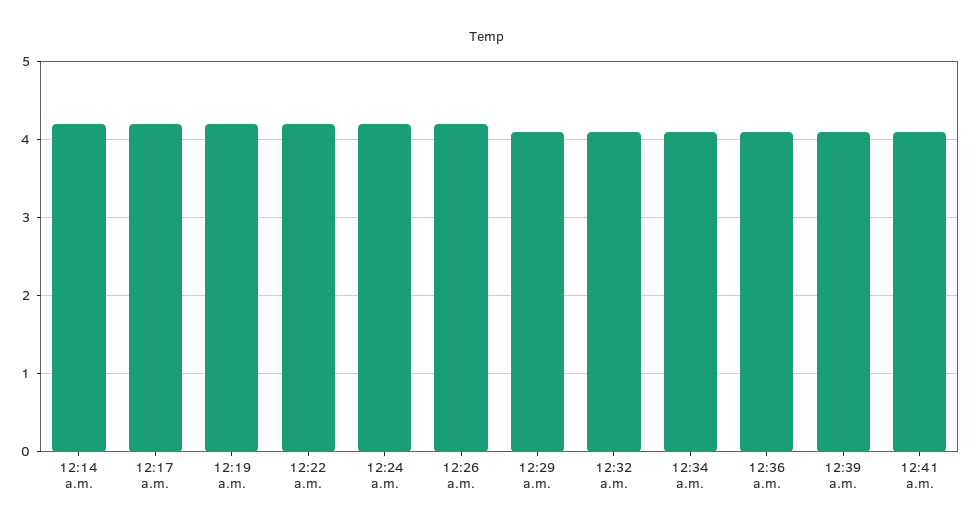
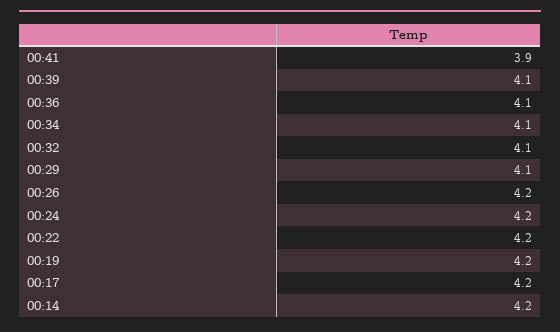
  {
    "12:14 a.m.": 4.2,
    "12:17 a.m.": 4.2,
    "12:19 a.m.": 4.2,
    "12:22 a.m.": 4.2,
    "12:24 a.m.": 4.2,
    "12:26 a.m.": 4.2,
    "12:29 a.m.": 4.1,
    "12:32 a.m.": 4.1,
    "12:34 a.m.": 4.1,
    "12:36 a.m.": 4.1,
    "12:39 a.m.": 4.1,
-   "12:41 a.m.": 4.1
+   "12:41 a.m.": 3.9
  }

